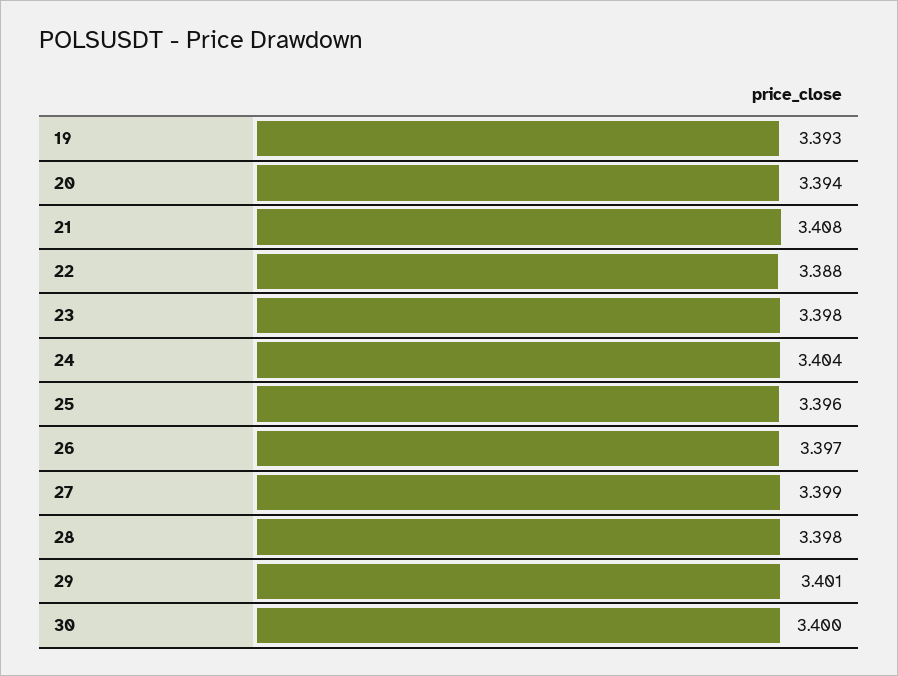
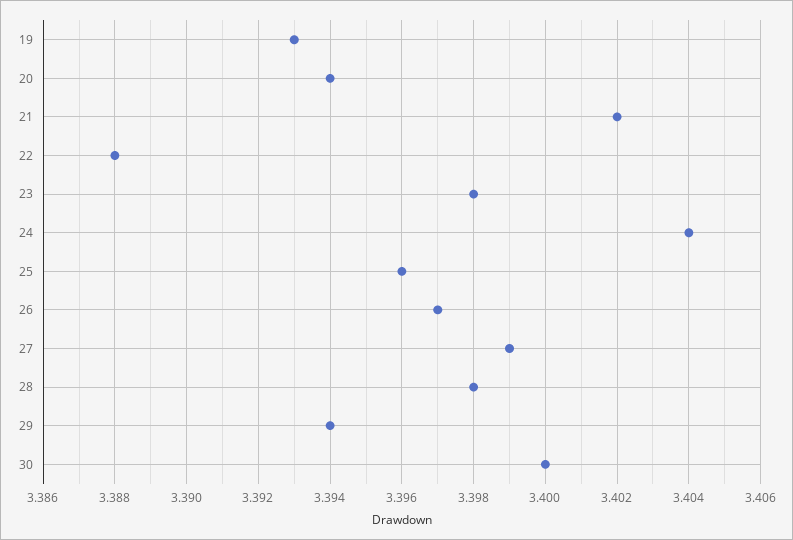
  {
    "19": 3.393,
    "20": 3.394,
-   "21": 3.408,
+   "21": 3.402,
    "22": 3.388,
    "23": 3.398,
    "24": 3.404,
    "25": 3.396,
    "26": 3.397,
    "27": 3.399,
    "28": 3.398,
-   "29": 3.401,
+   "29": 3.394,
    "30": 3.4
  }

